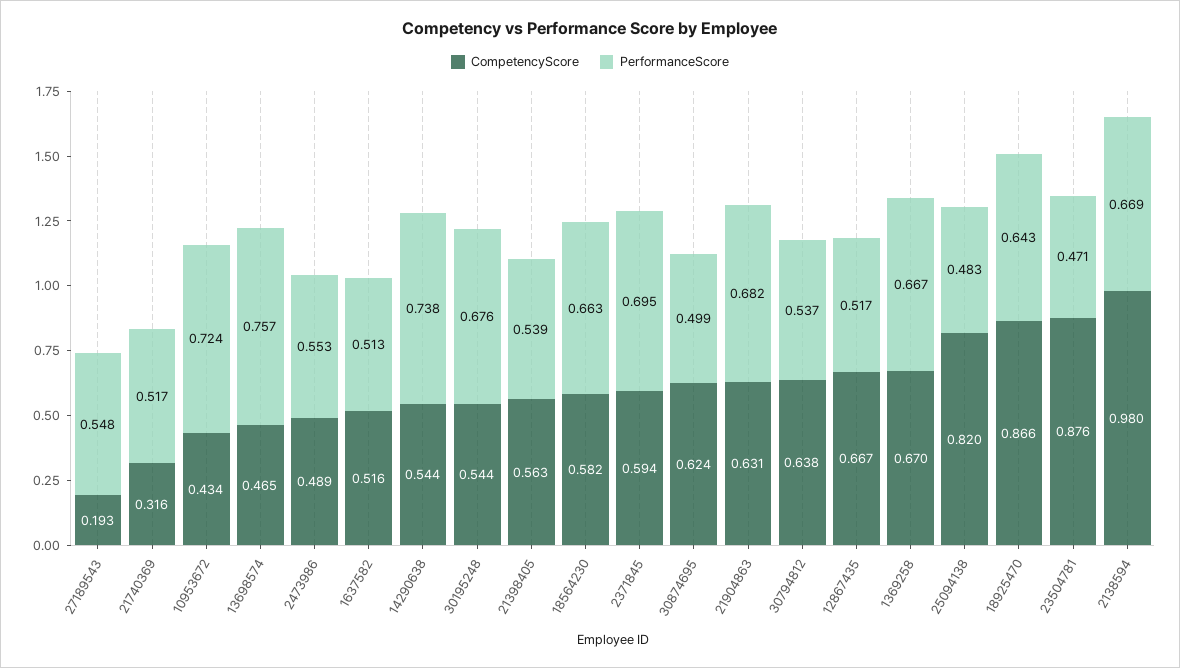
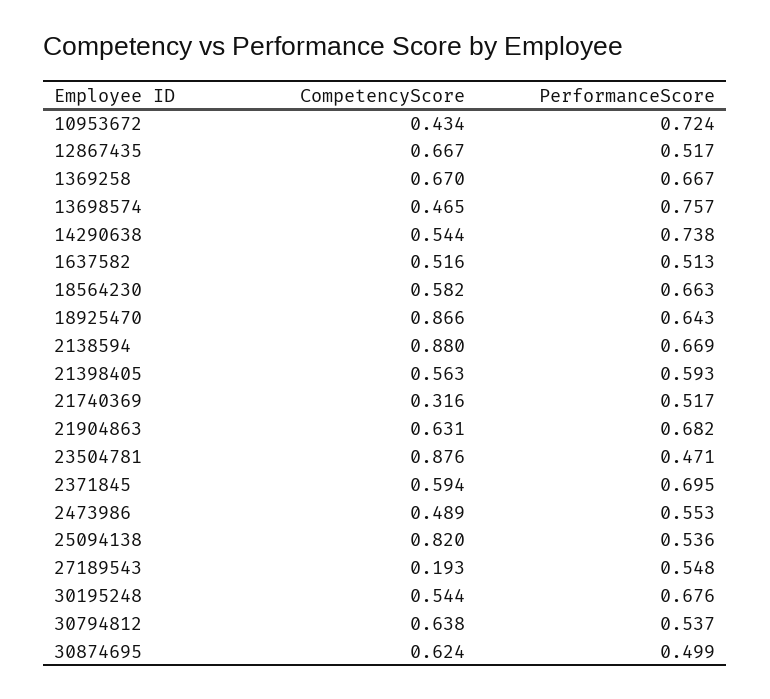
  {
    "CompetencyScore": {
      "27189543": 0.193,
      "21740369": 0.316,
      "10953672": 0.434,
      "13698574": 0.465,
      "2473986": 0.489,
      "1637582": 0.516,
      "14290638": 0.544,
      "30195248": 0.544,
      "21398405": 0.563,
      "18564230": 0.582,
      "2371845": 0.594,
      "30874695": 0.624,
      "21904863": 0.631,
      "30794812": 0.638,
      "12867435": 0.667,
      "1369258": 0.67,
      "25094138": 0.82,
      "18925470": 0.866,
      "23504781": 0.876,
-     "2138594": 0.98
+     "2138594": 0.88
    },
    "PerformanceScore": {
      "27189543": 0.548,
      "21740369": 0.517,
      "10953672": 0.724,
      "13698574": 0.757,
      "2473986": 0.553,
      "1637582": 0.513,
      "14290638": 0.738,
      "30195248": 0.676,
-     "21398405": 0.539,
+     "21398405": 0.593,
      "18564230": 0.663,
      "2371845": 0.695,
      "30874695": 0.499,
      "21904863": 0.682,
      "30794812": 0.537,
      "12867435": 0.517,
      "1369258": 0.667,
-     "25094138": 0.483,
+     "25094138": 0.536,
      "18925470": 0.643,
      "23504781": 0.471,
      "2138594": 0.669
    }
  }

